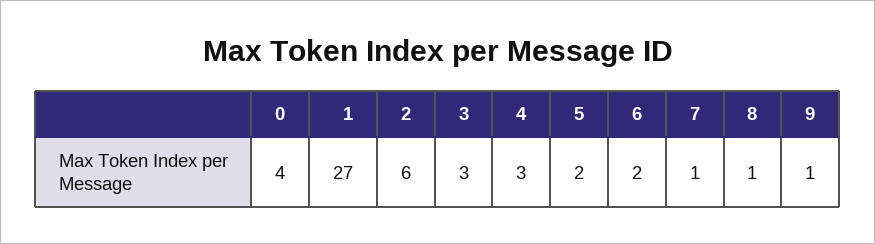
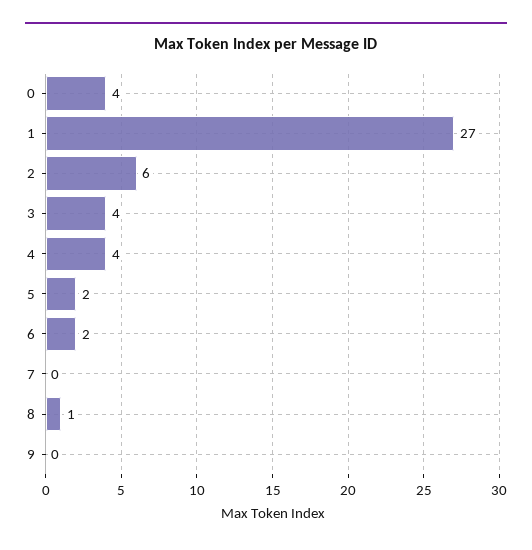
  {
    "0": 4,
    "1": 27,
    "2": 6,
-   "3": 3,
+   "3": 4,
-   "4": 3,
+   "4": 4,
    "5": 2,
    "6": 2,
-   "7": 1,
+   "7": 0,
    "8": 1,
-   "9": 1
+   "9": 0
  }

